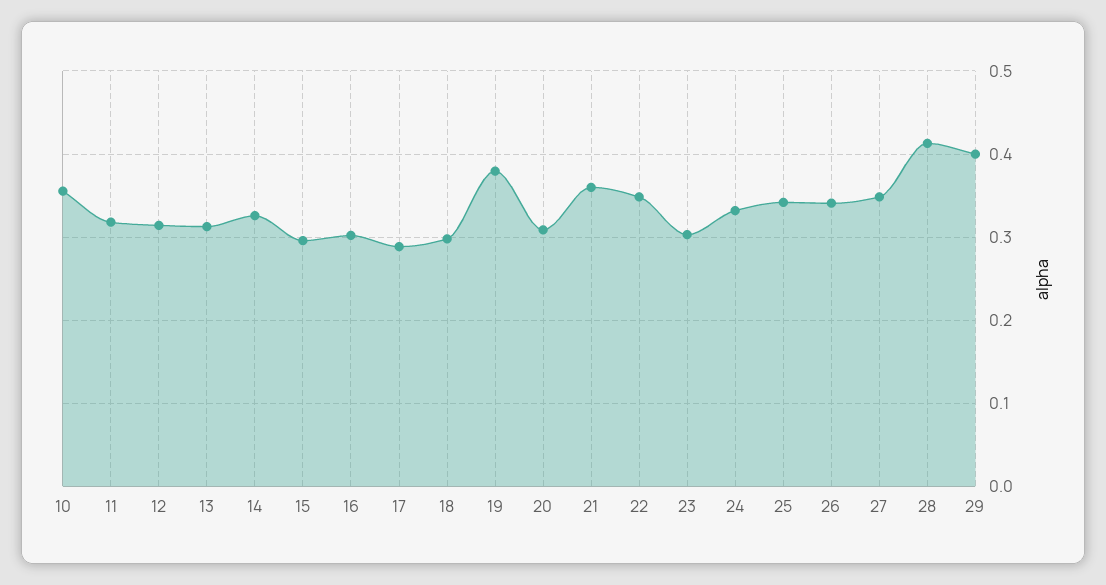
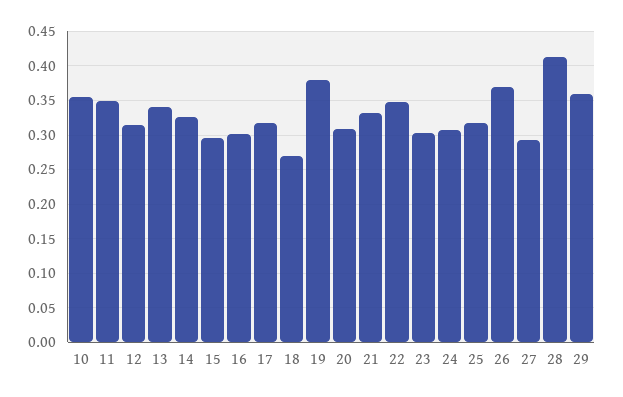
  {
    "10": 0.36,
-   "11": 0.32,
+   "11": 0.35,
    "12": 0.31,
-   "13": 0.31,
+   "13": 0.34,
    "14": 0.33,
    "15": 0.3,
    "16": 0.3,
-   "17": 0.29,
+   "17": 0.32,
-   "18": 0.3,
+   "18": 0.27,
    "19": 0.38,
    "20": 0.31,
-   "21": 0.36,
+   "21": 0.33,
    "22": 0.35,
    "23": 0.3,
-   "24": 0.33,
+   "24": 0.31,
-   "25": 0.34,
+   "25": 0.32,
-   "26": 0.34,
+   "26": 0.37,
-   "27": 0.35,
+   "27": 0.29,
    "28": 0.41,
-   "29": 0.4
+   "29": 0.36
  }

